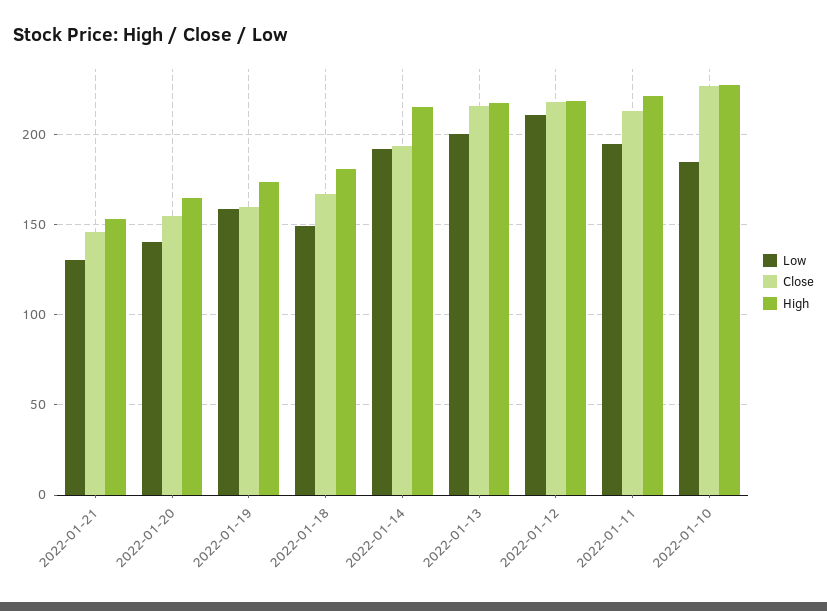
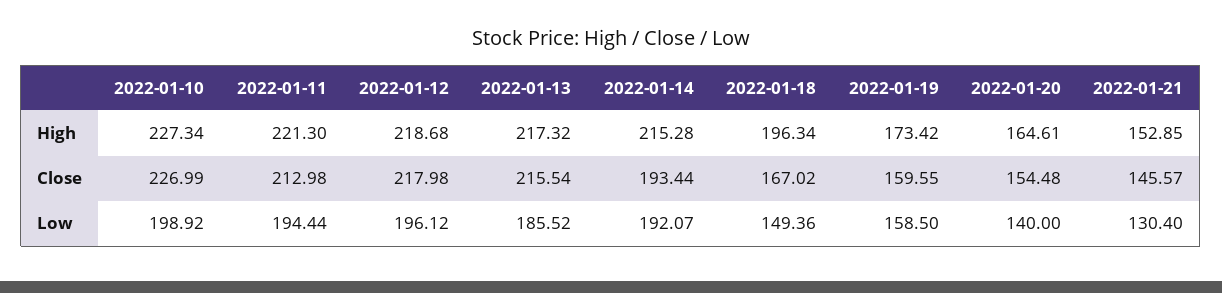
  {
    "Low": {
      "2022-01-21": 130.4,
      "2022-01-20": 140,
      "2022-01-19": 158.5,
      "2022-01-18": 149.36,
      "2022-01-14": 192.07,
-     "2022-01-13": 200,
+     "2022-01-13": 185.52,
-     "2022-01-12": 210,
+     "2022-01-12": 196.12,
      "2022-01-11": 194.44,
-     "2022-01-10": 185
+     "2022-01-10": 198.92
    },
    "Close": {
      "2022-01-21": 145.57,
      "2022-01-20": 154.48,
      "2022-01-19": 159.55,
      "2022-01-18": 167.02,
      "2022-01-14": 193.44,
      "2022-01-13": 215.54,
      "2022-01-12": 217.98,
      "2022-01-11": 212.98,
      "2022-01-10": 226.99
    },
    "High": {
      "2022-01-21": 152.85,
      "2022-01-20": 164.61,
      "2022-01-19": 173.42,
-     "2022-01-18": 180,
+     "2022-01-18": 196.34,
      "2022-01-14": 215.28,
      "2022-01-13": 217.32,
      "2022-01-12": 218.68,
      "2022-01-11": 221.3,
      "2022-01-10": 227.34
    }
  }

